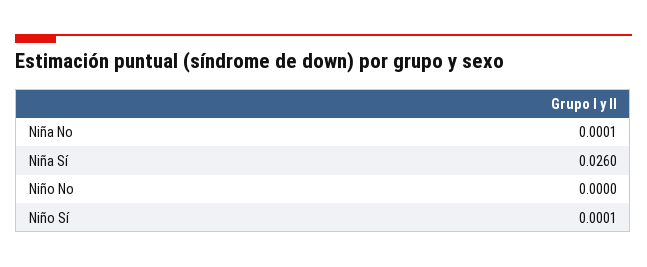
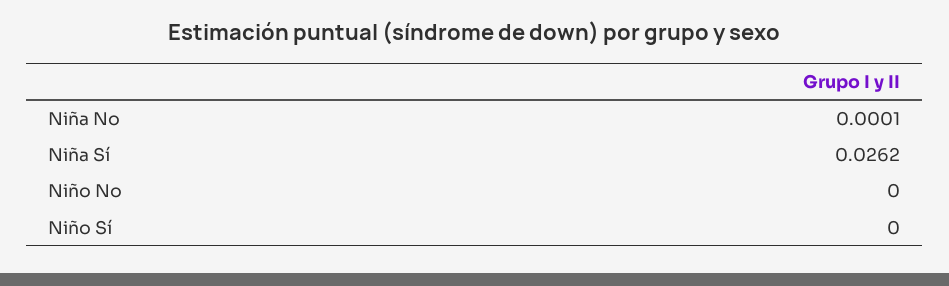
  {
    "Niña No": 0.0001,
-   "Niña Sí": 0.026,
+   "Niña Sí": 0.0262,
    "Niño No": 0,
-   "Niño Sí": 0.0001
+   "Niño Sí": 0
  }

